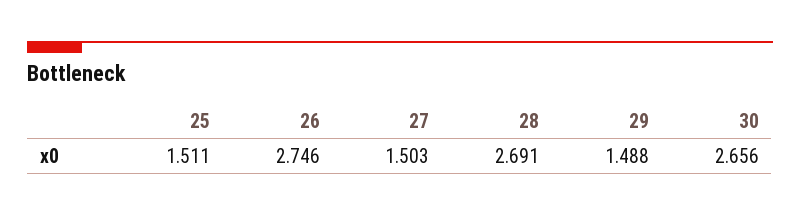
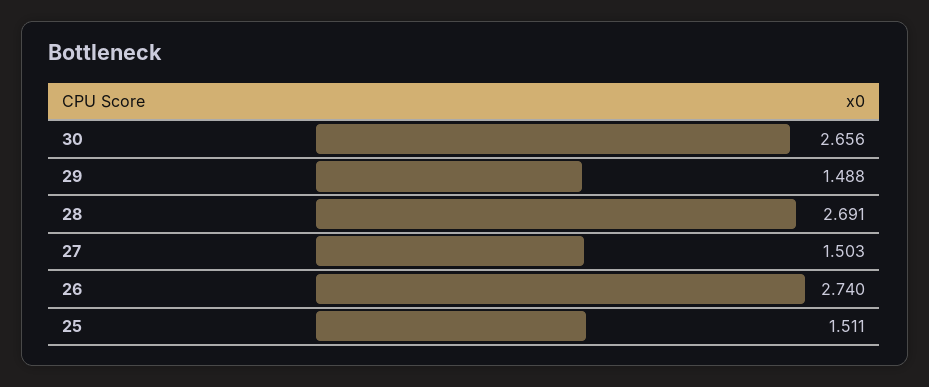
  {
    "25": 1.511,
-   "26": 2.746,
+   "26": 2.74,
    "27": 1.503,
    "28": 2.691,
    "29": 1.488,
    "30": 2.656
  }

